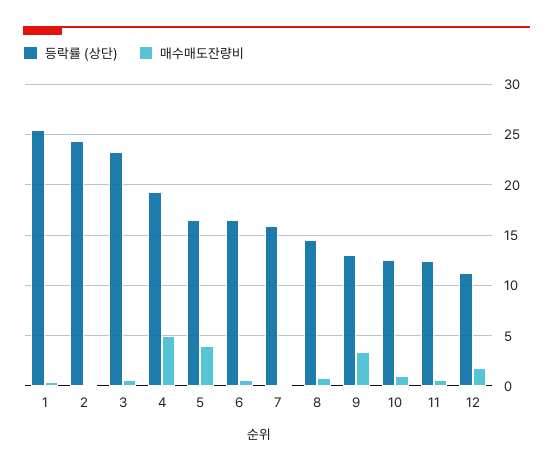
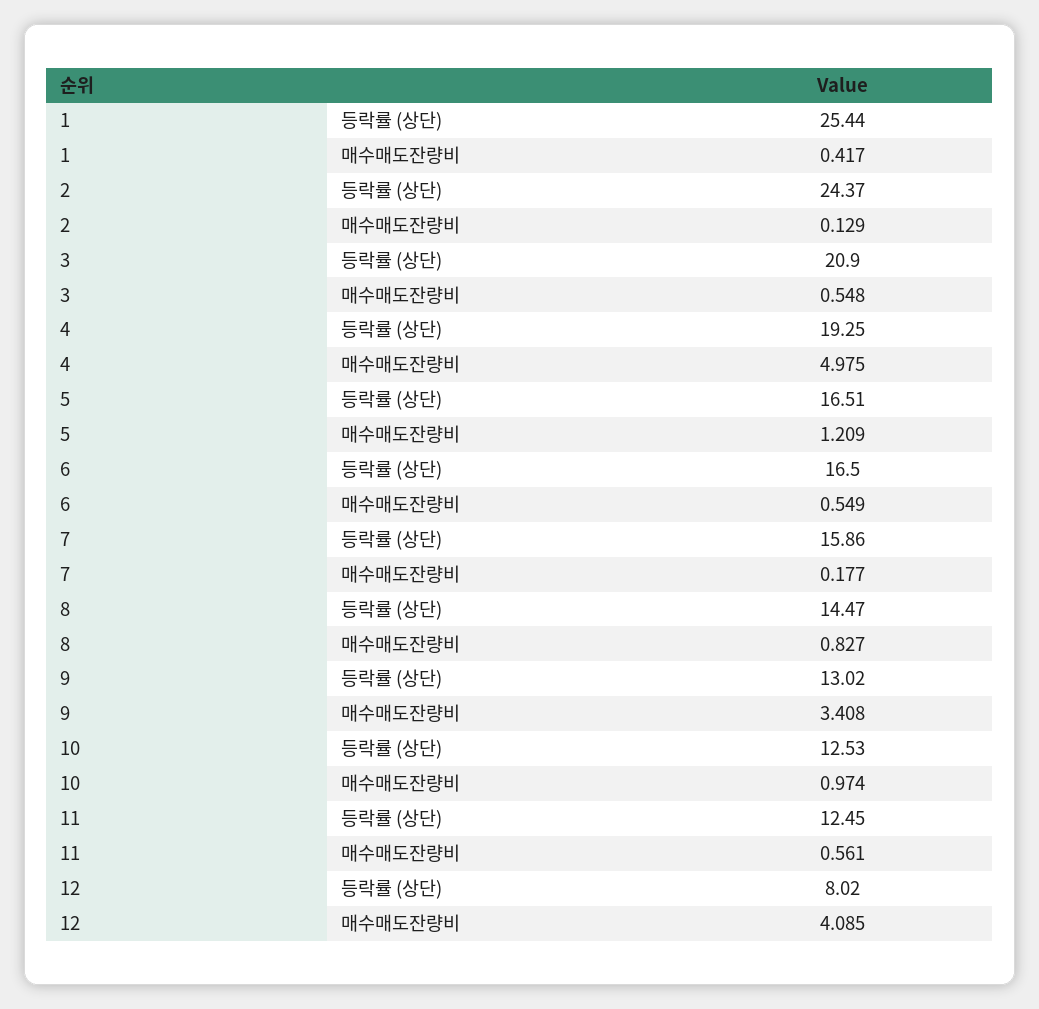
  {
    "등락률 (상단)": {
      "1": 25.44,
      "2": 24.37,
-     "3": 23,
+     "3": 20.9,
      "4": 19.25,
      "5": 16.51,
      "6": 16.5,
      "7": 15.86,
      "8": 14.47,
      "9": 13.02,
      "10": 12.53,
      "11": 12.45,
-     "12": 11
+     "12": 8.02
    },
    "매수매도잔량비": {
      "1": 0.417,
      "2": 0.129,
      "3": 0.548,
      "4": 4.975,
-     "5": 4,
+     "5": 1.209,
      "6": 0.549,
      "7": 0.177,
      "8": 0.827,
      "9": 3.408,
      "10": 0.974,
      "11": 0.561,
-     "12": 2
+     "12": 4.085
    }
  }

